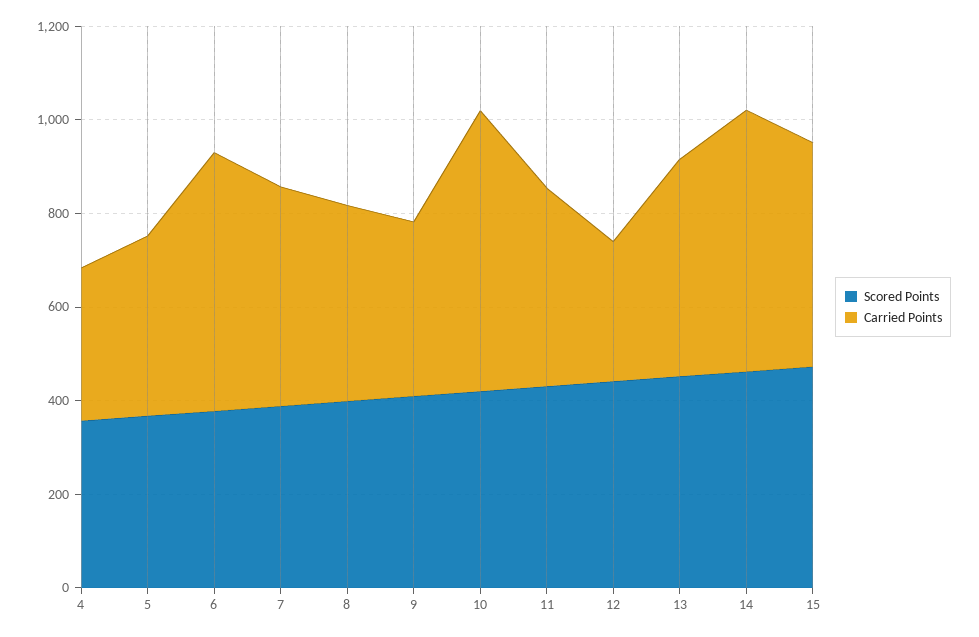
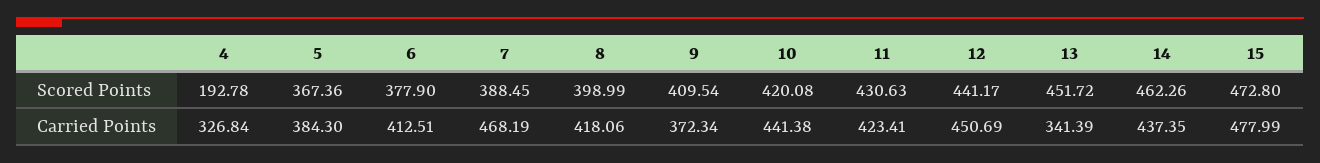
  {
    "Scored Points": {
-     "4": 350,
+     "4": 192.78,
      "5": 367.36,
      "6": 377.9,
      "7": 388.45,
      "8": 398.99,
      "9": 409.54,
      "10": 420.08,
      "11": 430.63,
      "12": 441.17,
      "13": 451.72,
      "14": 462.26,
      "15": 472.8
    },
    "Carried Points": {
      "4": 326.84,
      "5": 384.3,
-     "6": 550,
+     "6": 412.51,
      "7": 468.19,
      "8": 418.06,
      "9": 372.34,
-     "10": 600,
+     "10": 441.38,
      "11": 423.41,
-     "12": 300,
+     "12": 450.69,
-     "13": 450,
+     "13": 341.39,
-     "14": 550,
+     "14": 437.35,
      "15": 477.99
    }
  }

